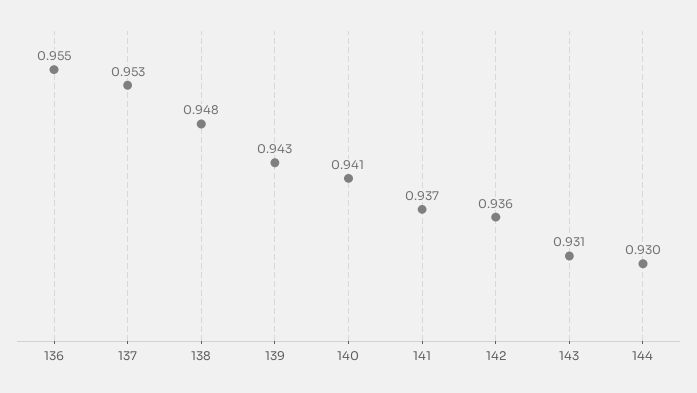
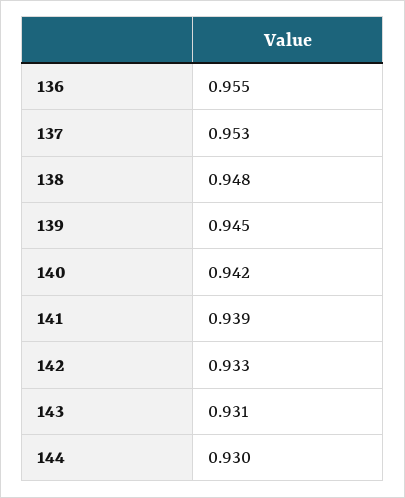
  {
    "136": 0.955,
    "137": 0.953,
    "138": 0.948,
-   "139": 0.943,
+   "139": 0.945,
-   "140": 0.941,
+   "140": 0.942,
-   "141": 0.937,
+   "141": 0.939,
-   "142": 0.936,
+   "142": 0.933,
    "143": 0.931,
    "144": 0.93
  }

